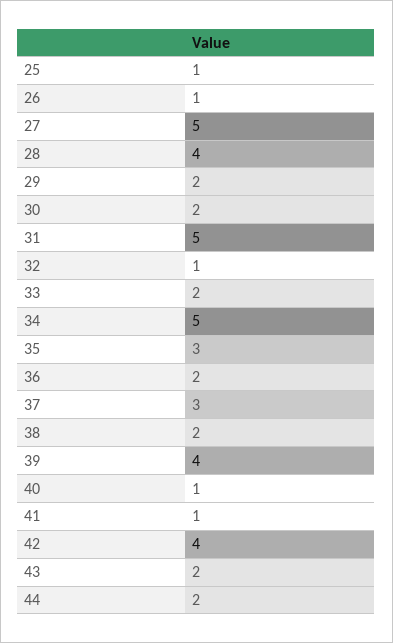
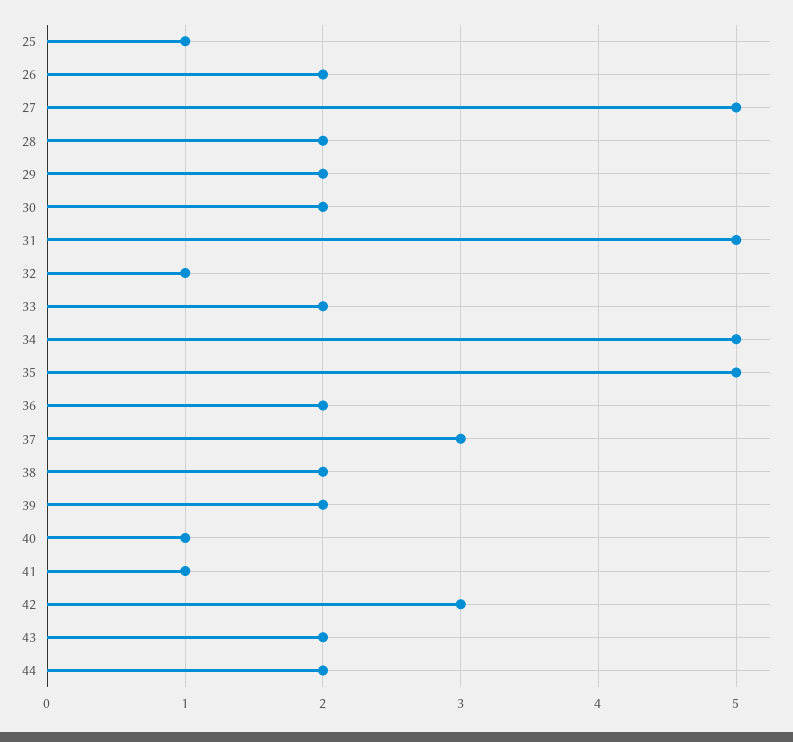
  {
    "25": 1,
-   "26": 1,
+   "26": 2,
    "27": 5,
-   "28": 4,
+   "28": 2,
    "29": 2,
    "30": 2,
    "31": 5,
    "32": 1,
    "33": 2,
    "34": 5,
-   "35": 3,
+   "35": 5,
    "36": 2,
    "37": 3,
    "38": 2,
-   "39": 4,
+   "39": 2,
    "40": 1,
    "41": 1,
-   "42": 4,
+   "42": 3,
    "43": 2,
    "44": 2
  }

